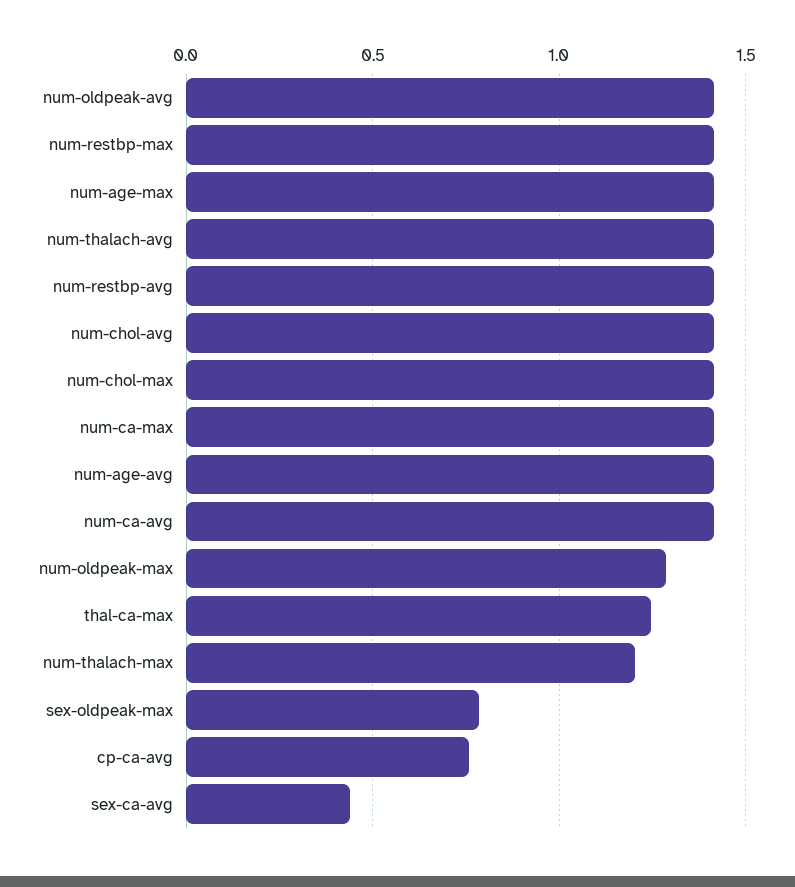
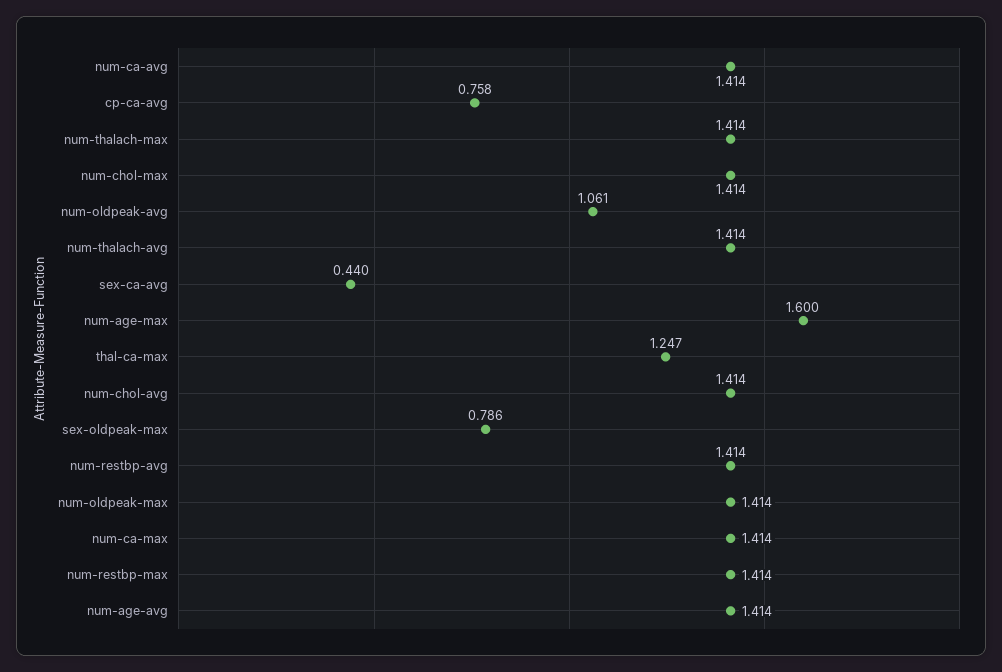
  {
-   "num-oldpeak-avg": 1.4,
+   "num-oldpeak-avg": 1.061,
    "num-restbp-max": 1.414,
-   "num-age-max": 1.4,
+   "num-age-max": 1.6,
    "num-thalach-avg": 1.414,
    "num-restbp-avg": 1.414,
    "num-chol-avg": 1.414,
    "num-chol-max": 1.414,
    "num-ca-max": 1.414,
    "num-age-avg": 1.414,
    "num-ca-avg": 1.414,
-   "num-oldpeak-max": 1.3,
+   "num-oldpeak-max": 1.414,
    "thal-ca-max": 1.247,
-   "num-thalach-max": 1.2,
+   "num-thalach-max": 1.414,
    "sex-oldpeak-max": 0.786,
    "cp-ca-avg": 0.758,
    "sex-ca-avg": 0.44
  }

